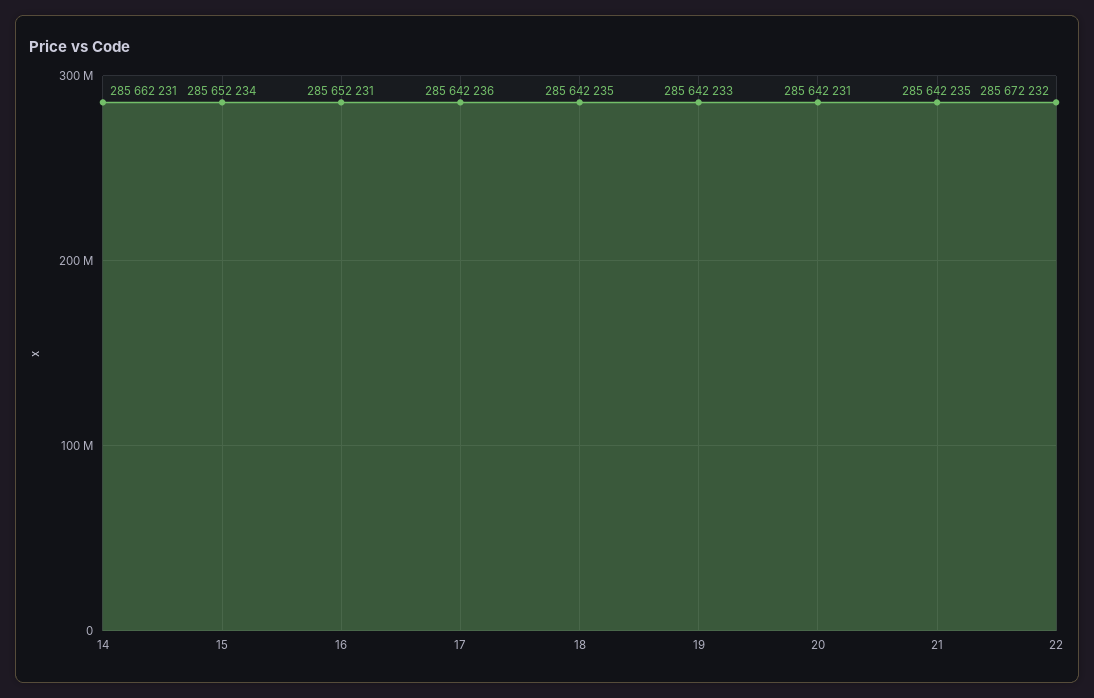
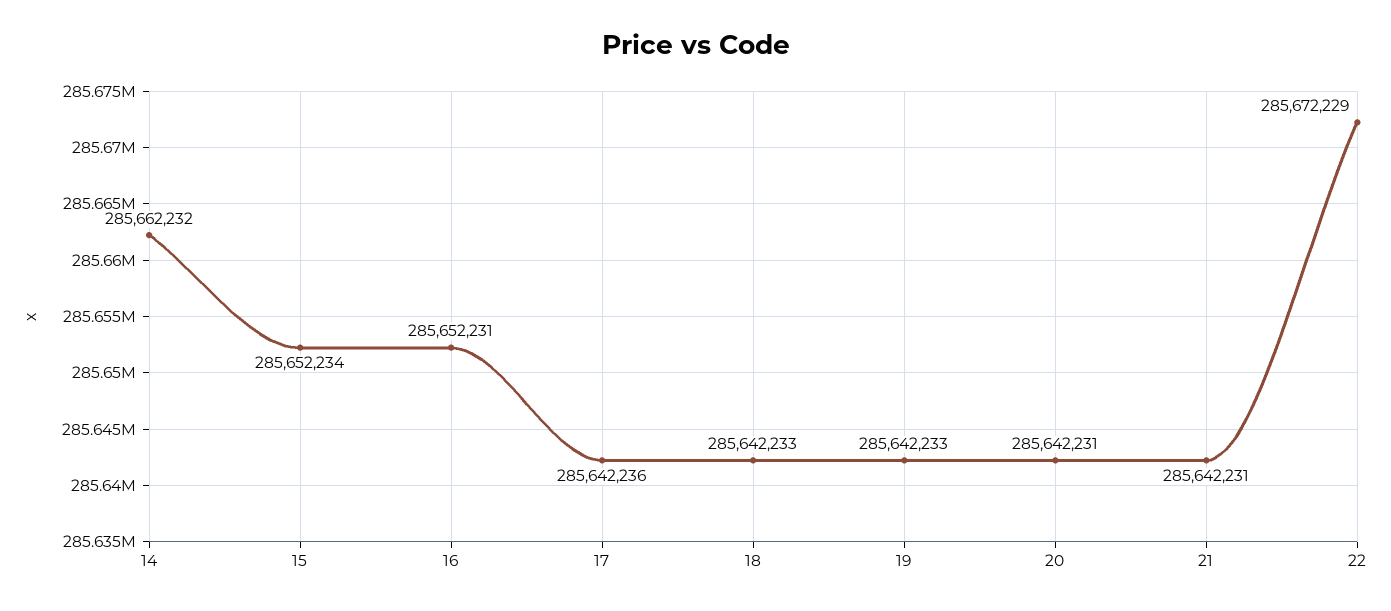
  {
-   "14": 285662231,
+   "14": 285662232,
    "15": 285652234,
    "16": 285652231,
    "17": 285642236,
-   "18": 285642235,
+   "18": 285642233,
    "19": 285642233,
    "20": 285642231,
-   "21": 285642235,
+   "21": 285642231,
-   "22": 285672232
+   "22": 285672229
  }

